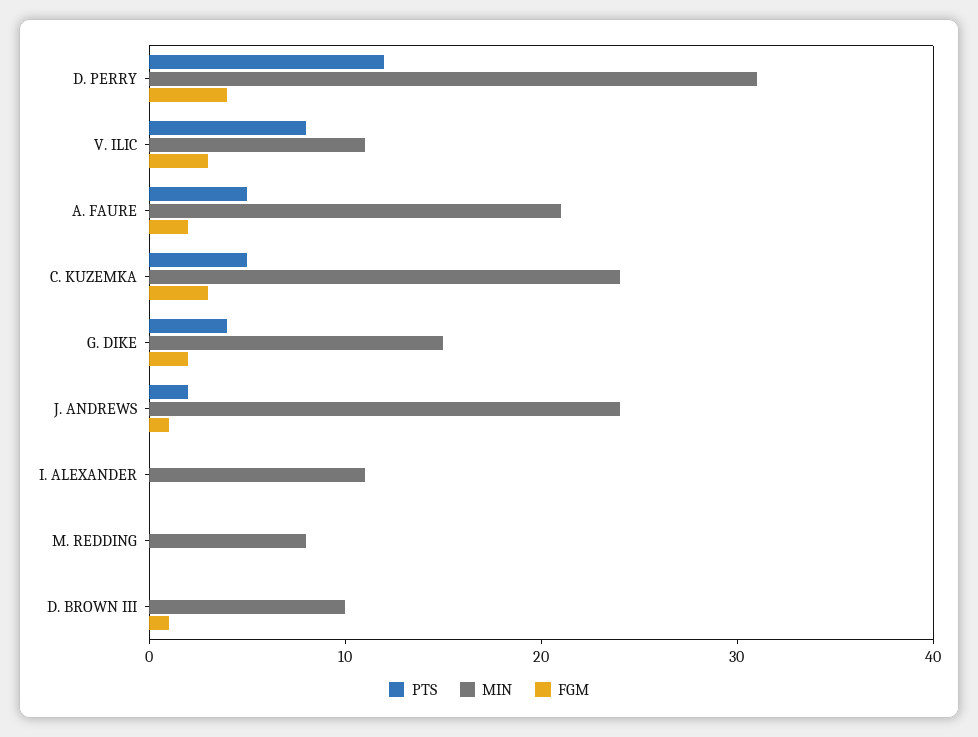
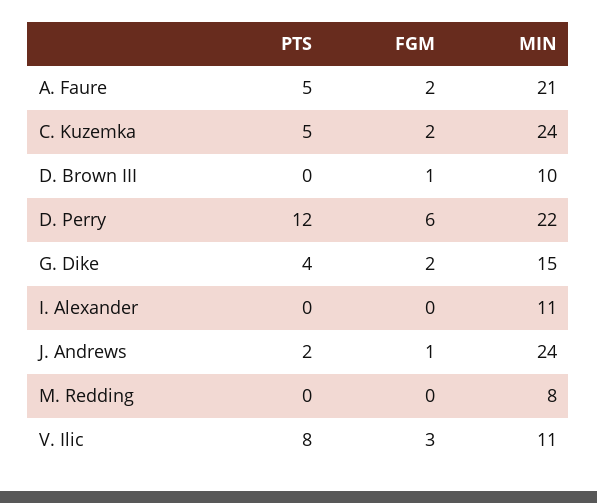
  {
    "PTS": {
      "D. PERRY": 12,
      "V. ILIC": 8,
      "A. FAURE": 5,
      "C. KUZEMKA": 5,
      "G. DIKE": 4,
      "J. ANDREWS": 2,
      "I. ALEXANDER": 0,
      "M. REDDING": 0,
      "D. BROWN III": 0
    },
    "MIN": {
-     "D. PERRY": 31,
+     "D. PERRY": 22,
      "V. ILIC": 11,
      "A. FAURE": 21,
      "C. KUZEMKA": 24,
      "G. DIKE": 15,
      "J. ANDREWS": 24,
      "I. ALEXANDER": 11,
      "M. REDDING": 8,
      "D. BROWN III": 10
    },
    "FGM": {
-     "D. PERRY": 4,
+     "D. PERRY": 6,
      "V. ILIC": 3,
      "A. FAURE": 2,
-     "C. KUZEMKA": 3,
+     "C. KUZEMKA": 2,
      "G. DIKE": 2,
      "J. ANDREWS": 1,
      "I. ALEXANDER": 0,
      "M. REDDING": 0,
      "D. BROWN III": 1
    }
  }

